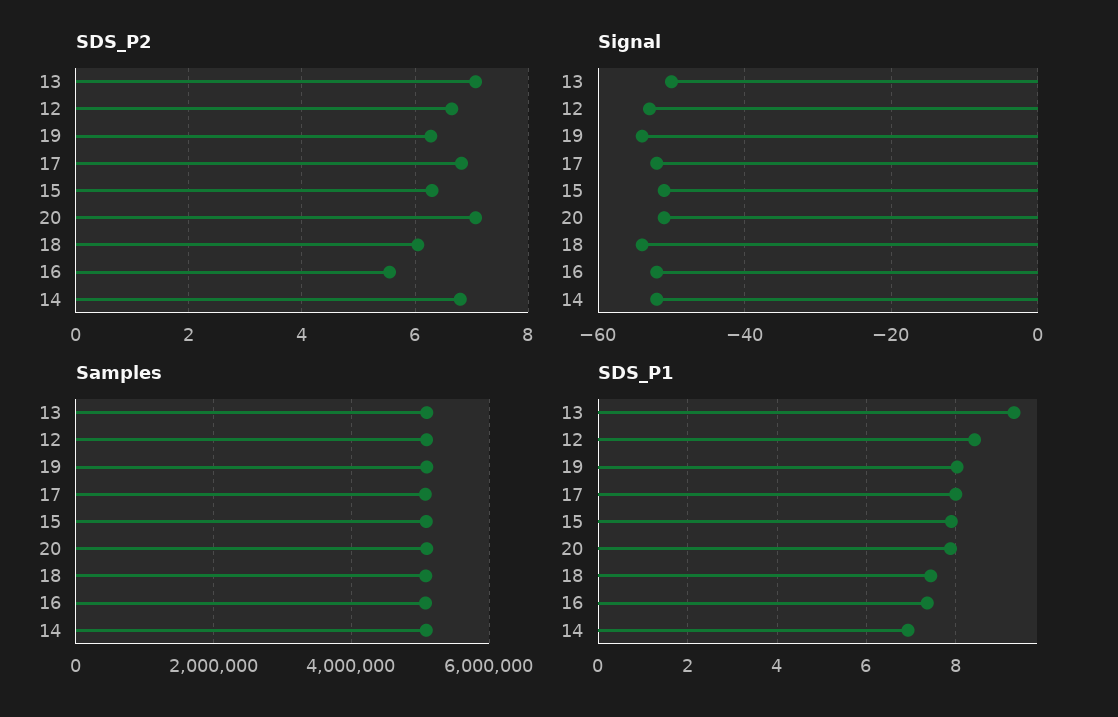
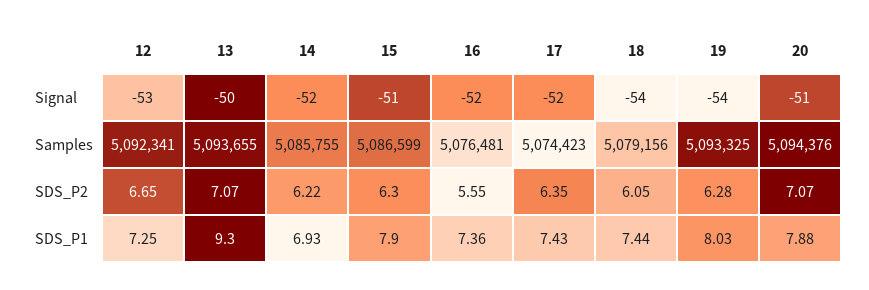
  {
    "SDS_P2": {
      "13": 7.07,
      "12": 6.65,
      "19": 6.28,
-     "17": 6.8,
+     "17": 6.35,
      "15": 6.3,
      "20": 7.07,
      "18": 6.05,
      "16": 5.55,
-     "14": 6.8
+     "14": 6.22
    },
    "Signal": {
      "13": -50,
      "12": -53,
      "19": -54,
      "17": -52,
      "15": -51,
      "20": -51,
      "18": -54,
      "16": -52,
      "14": -52
    },
    "Samples": {
      "13": 5093655,
      "12": 5092341,
      "19": 5093325,
      "17": 5074423,
      "15": 5086599,
      "20": 5094376,
      "18": 5079156,
      "16": 5076481,
      "14": 5085755
    },
    "SDS_P1": {
      "13": 9.3,
-     "12": 8.4,
+     "12": 7.25,
      "19": 8.03,
-     "17": 8,
+     "17": 7.43,
      "15": 7.9,
      "20": 7.88,
      "18": 7.44,
      "16": 7.36,
      "14": 6.93
    }
  }

